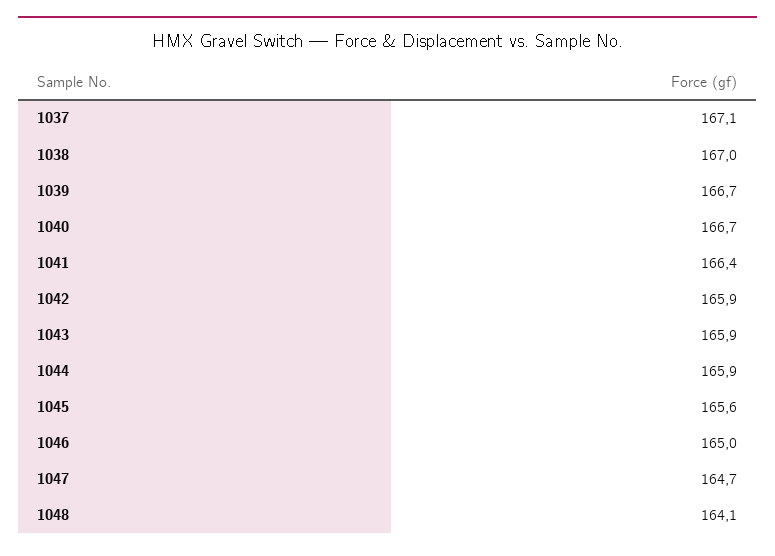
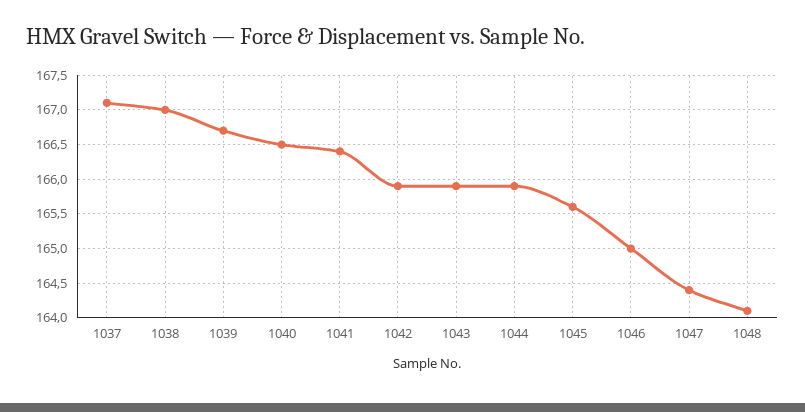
  {
    "1037": 167.1,
    "1038": 167,
    "1039": 166.7,
-   "1040": 166.7,
+   "1040": 166.5,
    "1041": 166.4,
    "1042": 165.9,
    "1043": 165.9,
    "1044": 165.9,
    "1045": 165.6,
    "1046": 165,
-   "1047": 164.7,
+   "1047": 164.4,
    "1048": 164.1
  }

